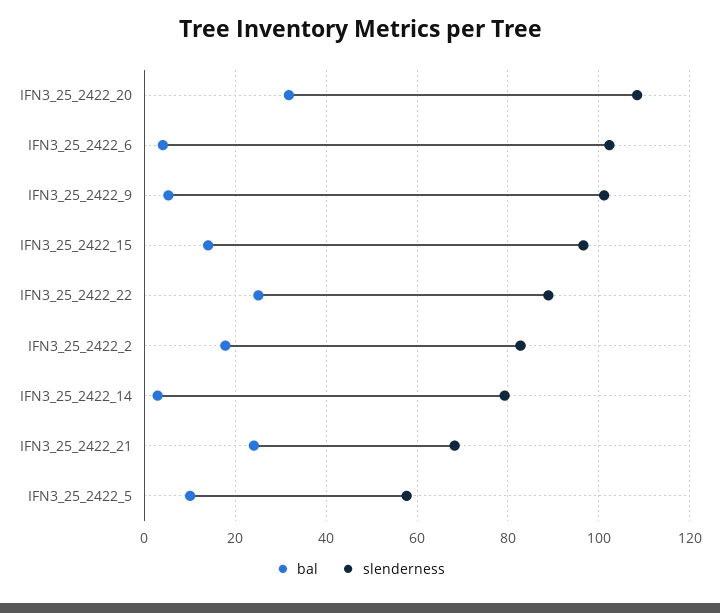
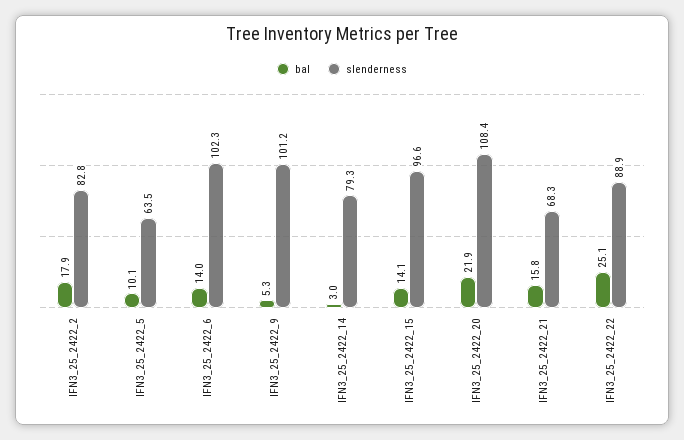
  {
    "bal": {
-     "IFN3_25_2422_20": 32,
+     "IFN3_25_2422_20": 21.9,
-     "IFN3_25_2422_6": 4,
+     "IFN3_25_2422_6": 14,
      "IFN3_25_2422_9": 5.3,
      "IFN3_25_2422_15": 14.1,
      "IFN3_25_2422_22": 25.1,
      "IFN3_25_2422_2": 17.9,
      "IFN3_25_2422_14": 3,
-     "IFN3_25_2422_21": 24,
+     "IFN3_25_2422_21": 15.8,
      "IFN3_25_2422_5": 10.1
    },
    "slenderness": {
      "IFN3_25_2422_20": 108.4,
      "IFN3_25_2422_6": 102.3,
      "IFN3_25_2422_9": 101.2,
      "IFN3_25_2422_15": 96.6,
      "IFN3_25_2422_22": 88.9,
      "IFN3_25_2422_2": 82.8,
      "IFN3_25_2422_14": 79.3,
      "IFN3_25_2422_21": 68.3,
-     "IFN3_25_2422_5": 58
+     "IFN3_25_2422_5": 63.5
    }
  }

